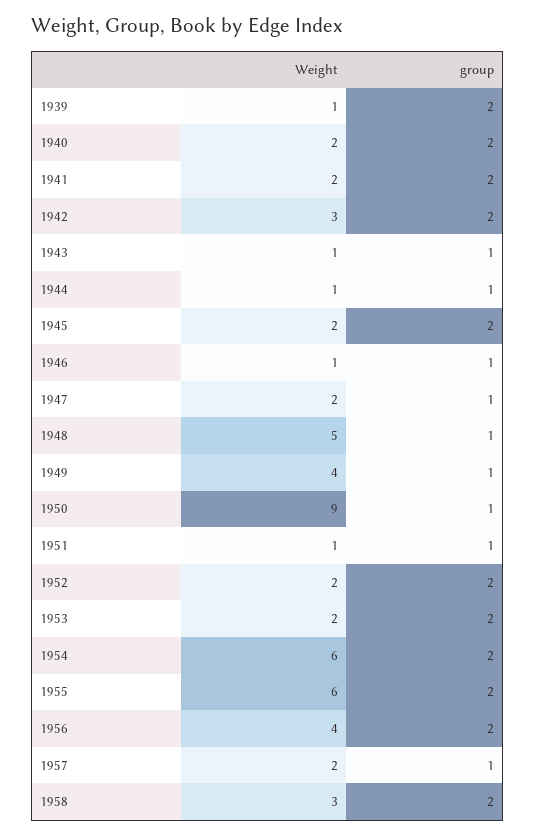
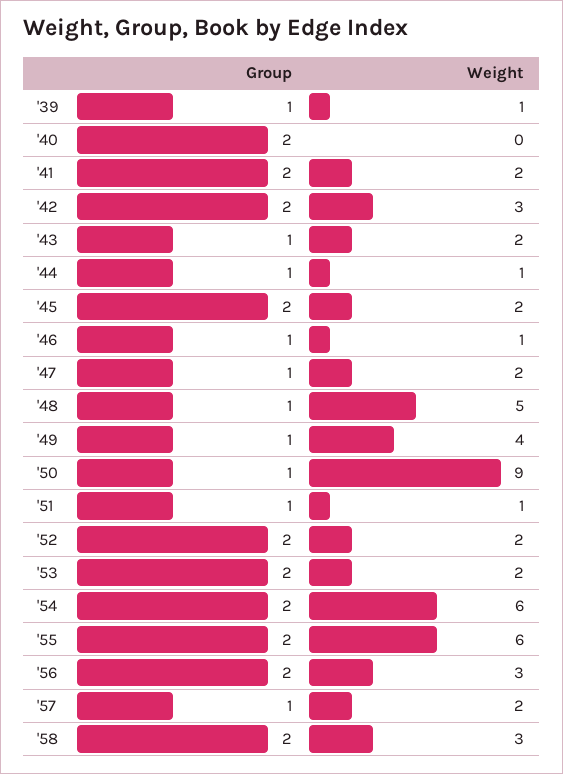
  {
    "Weight": {
      "1939": 1,
-     "1940": 2,
+     "1940": 0,
      "1941": 2,
      "1942": 3,
-     "1943": 1,
+     "1943": 2,
      "1944": 1,
      "1945": 2,
      "1946": 1,
      "1947": 2,
      "1948": 5,
      "1949": 4,
      "1950": 9,
      "1951": 1,
      "1952": 2,
      "1953": 2,
      "1954": 6,
      "1955": 6,
-     "1956": 4,
+     "1956": 3,
      "1957": 2,
      "1958": 3
    },
    "group": {
-     "1939": 2,
+     "1939": 1,
      "1940": 2,
      "1941": 2,
      "1942": 2,
      "1943": 1,
      "1944": 1,
      "1945": 2,
      "1946": 1,
      "1947": 1,
      "1948": 1,
      "1949": 1,
      "1950": 1,
      "1951": 1,
      "1952": 2,
      "1953": 2,
      "1954": 2,
      "1955": 2,
      "1956": 2,
      "1957": 1,
      "1958": 2
    }
  }

